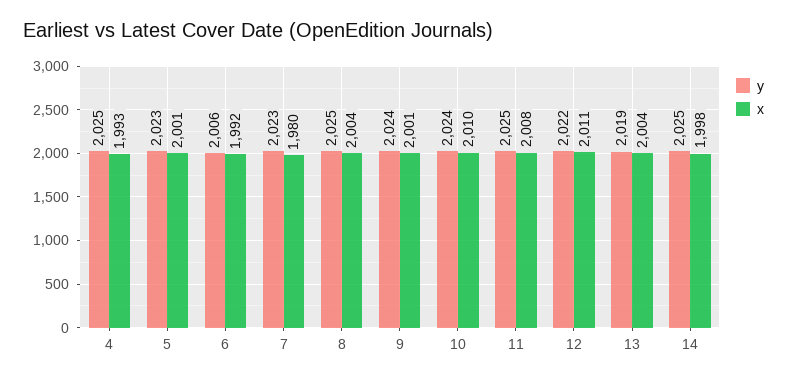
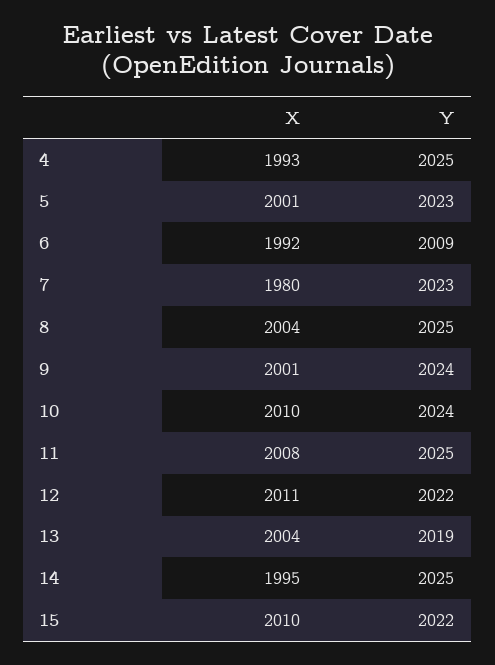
  {
    "y": {
      "4": 2025,
      "5": 2023,
-     "6": 2006,
+     "6": 2009,
      "7": 2023,
      "8": 2025,
      "9": 2024,
      "10": 2024,
      "11": 2025,
      "12": 2022,
      "13": 2019,
-     "14": 2025
+     "14": 2025,
+     "15": 2022
    },
    "x": {
      "4": 1993,
      "5": 2001,
      "6": 1992,
      "7": 1980,
      "8": 2004,
      "9": 2001,
      "10": 2010,
      "11": 2008,
      "12": 2011,
      "13": 2004,
-     "14": 1998
+     "14": 1995,
+     "15": 2010
    }
  }

